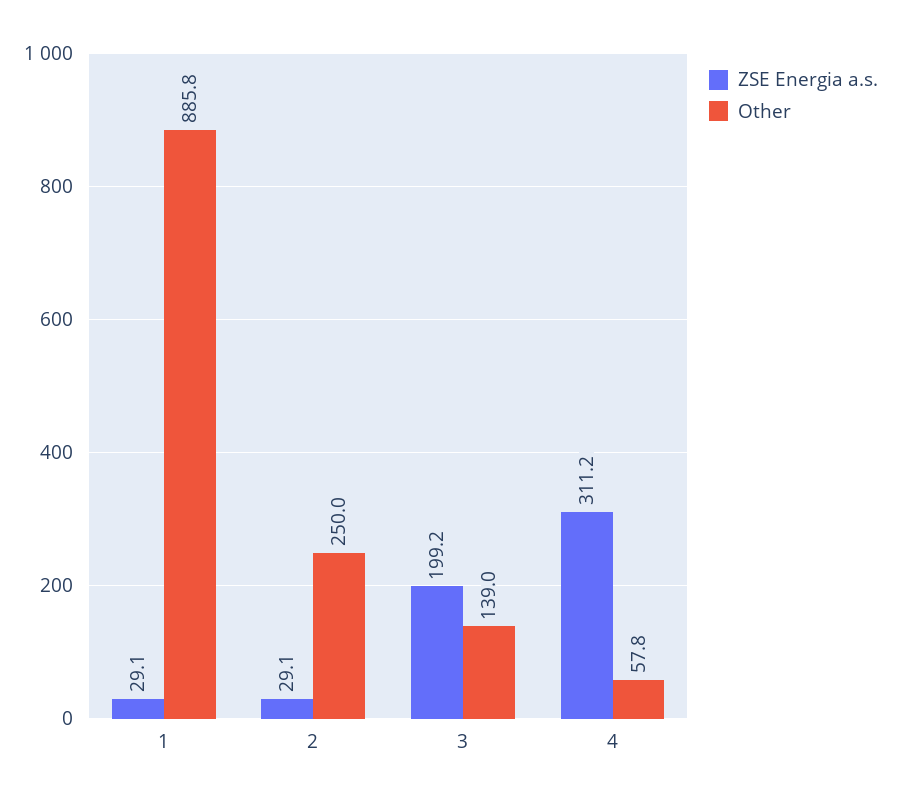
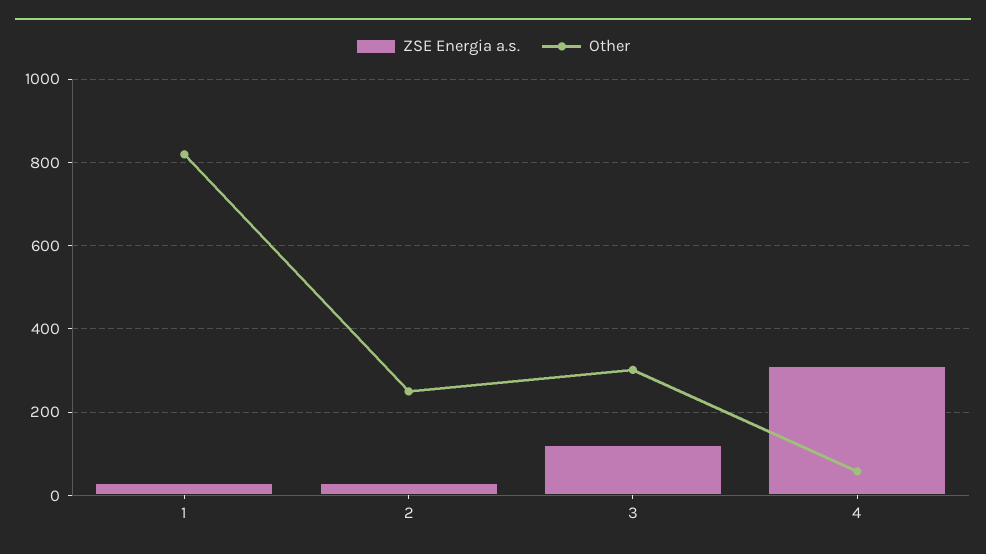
  {
    "ZSE Energia a.s.": {
      "1": 29.1,
      "2": 29.1,
-     "3": 199.2,
+     "3": 120,
      "4": 311.2
    },
    "Other": {
-     "1": 885.8,
+     "1": 820,
      "2": 250,
-     "3": 139,
+     "3": 300,
      "4": 57.8
    }
  }

